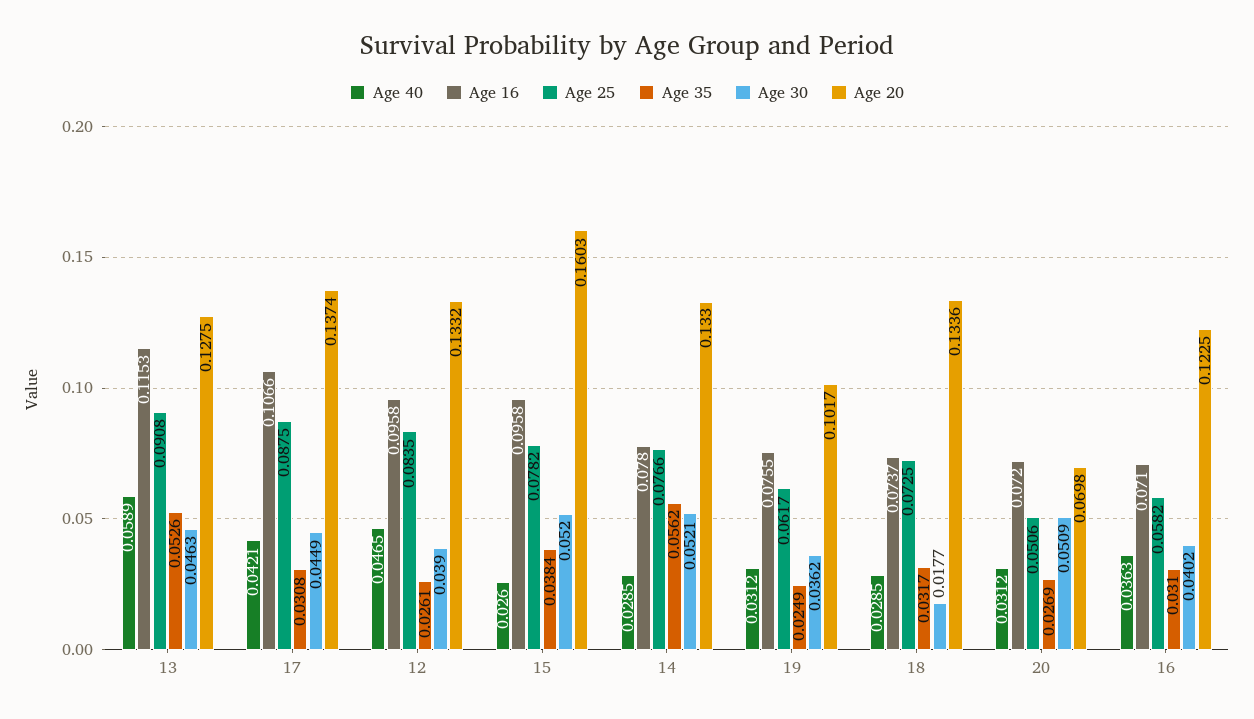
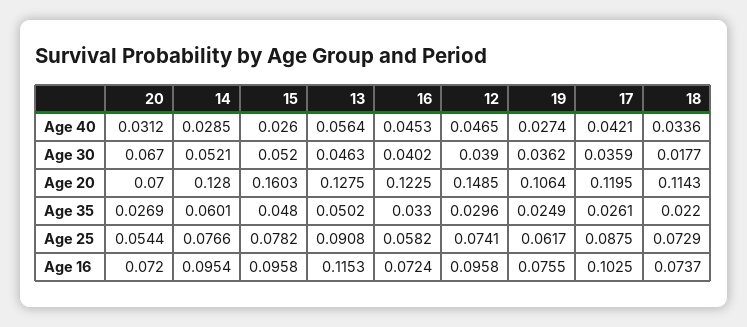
  {
    "Age 40": {
-     "13": 0.0589,
+     "13": 0.0564,
      "17": 0.0421,
      "12": 0.0465,
      "15": 0.026,
      "14": 0.0285,
-     "19": 0.0312,
+     "19": 0.0274,
-     "18": 0.0285,
+     "18": 0.0336,
      "20": 0.0312,
-     "16": 0.0363
+     "16": 0.0453
    },
    "Age 16": {
      "13": 0.1153,
-     "17": 0.1066,
+     "17": 0.1025,
      "12": 0.0958,
      "15": 0.0958,
-     "14": 0.078,
+     "14": 0.0954,
      "19": 0.0755,
      "18": 0.0737,
      "20": 0.072,
-     "16": 0.071
+     "16": 0.0724
    },
    "Age 25": {
      "13": 0.0908,
      "17": 0.0875,
-     "12": 0.0835,
+     "12": 0.0741,
      "15": 0.0782,
      "14": 0.0766,
      "19": 0.0617,
-     "18": 0.0725,
+     "18": 0.0729,
-     "20": 0.0506,
+     "20": 0.0544,
      "16": 0.0582
    },
    "Age 35": {
-     "13": 0.0526,
+     "13": 0.0502,
-     "17": 0.0308,
+     "17": 0.0261,
-     "12": 0.0261,
+     "12": 0.0296,
-     "15": 0.0384,
+     "15": 0.048,
-     "14": 0.0562,
+     "14": 0.0601,
      "19": 0.0249,
-     "18": 0.0317,
+     "18": 0.022,
      "20": 0.0269,
-     "16": 0.031
+     "16": 0.033
    },
    "Age 30": {
      "13": 0.0463,
-     "17": 0.0449,
+     "17": 0.0359,
      "12": 0.039,
      "15": 0.052,
      "14": 0.0521,
      "19": 0.0362,
      "18": 0.0177,
-     "20": 0.0509,
+     "20": 0.067,
      "16": 0.0402
    },
    "Age 20": {
      "13": 0.1275,
-     "17": 0.1374,
+     "17": 0.1195,
-     "12": 0.1332,
+     "12": 0.1485,
      "15": 0.1603,
-     "14": 0.133,
+     "14": 0.128,
-     "19": 0.1017,
+     "19": 0.1064,
-     "18": 0.1336,
+     "18": 0.1143,
-     "20": 0.0698,
+     "20": 0.07,
      "16": 0.1225
    }
  }

